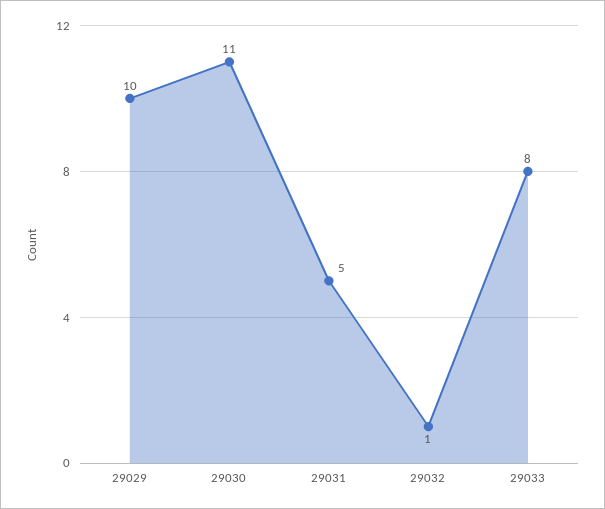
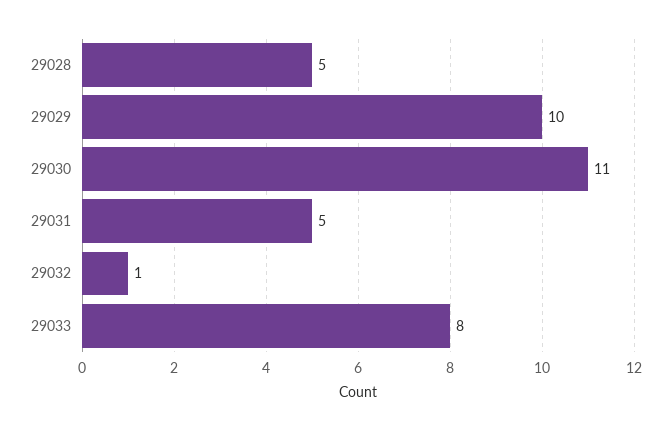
  {
    "29029": 10,
    "29030": 11,
    "29031": 5,
    "29032": 1,
-   "29033": 8
+   "29033": 8,
+   "29028": 5
  }

